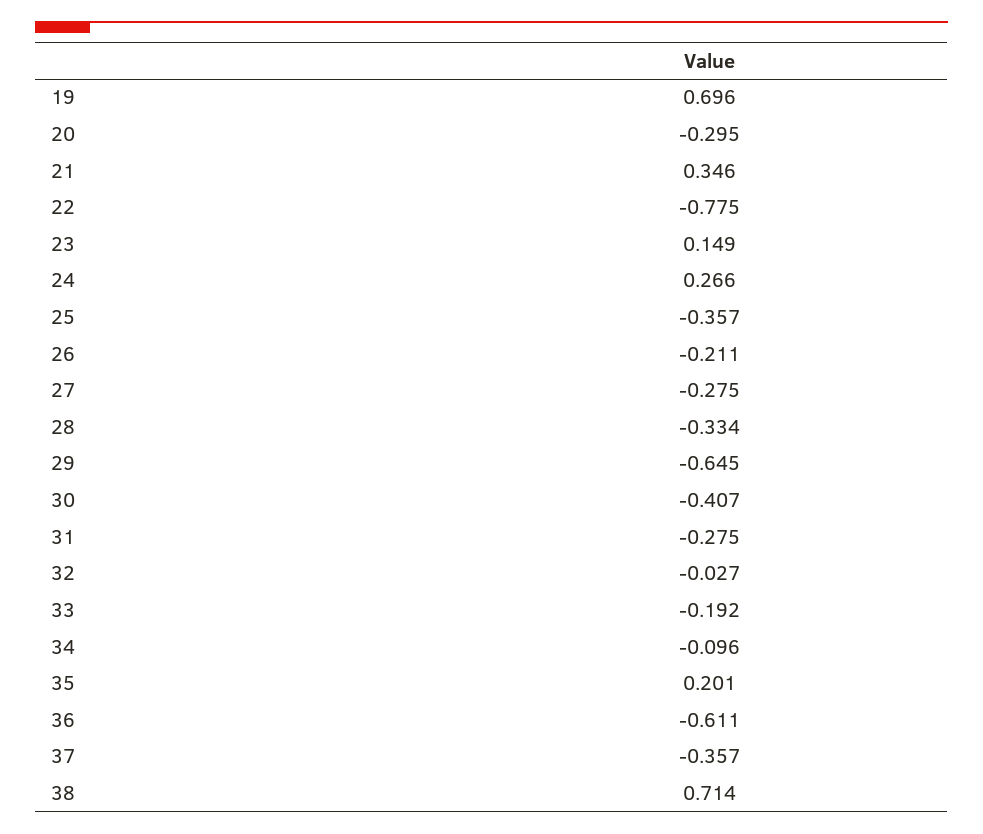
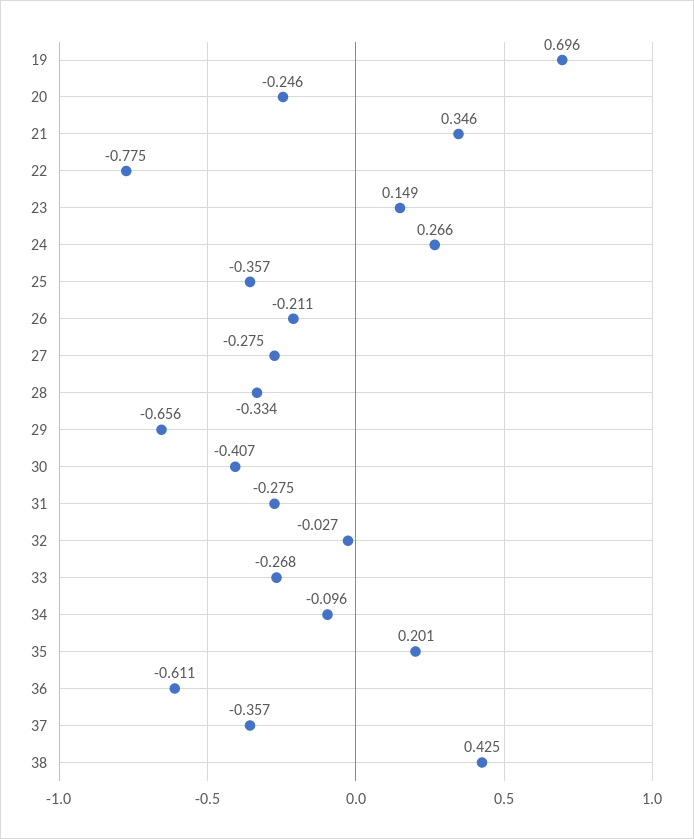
  {
    "19": 0.696,
-   "20": -0.295,
+   "20": -0.246,
    "21": 0.346,
    "22": -0.775,
    "23": 0.149,
    "24": 0.266,
    "25": -0.357,
    "26": -0.211,
    "27": -0.275,
    "28": -0.334,
-   "29": -0.645,
+   "29": -0.656,
    "30": -0.407,
    "31": -0.275,
    "32": -0.027,
-   "33": -0.192,
+   "33": -0.268,
    "34": -0.096,
    "35": 0.201,
    "36": -0.611,
    "37": -0.357,
-   "38": 0.714
+   "38": 0.425
  }

